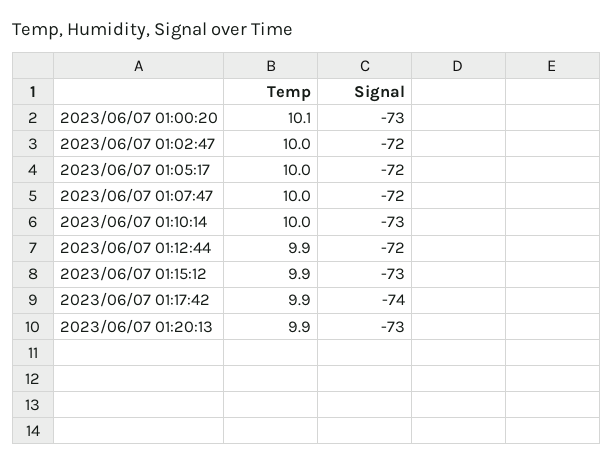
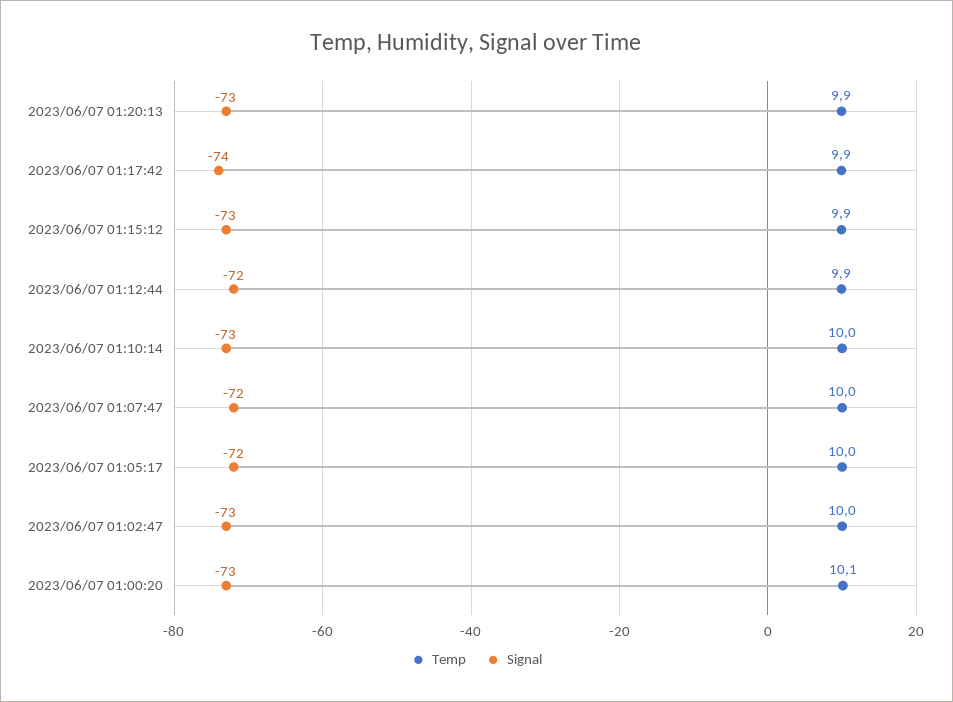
  {
    "Temp": {
      "2023/06/07 01:00:20": 10.1,
      "2023/06/07 01:02:47": 10,
      "2023/06/07 01:05:17": 10,
      "2023/06/07 01:07:47": 10,
      "2023/06/07 01:10:14": 10,
      "2023/06/07 01:12:44": 9.9,
      "2023/06/07 01:15:12": 9.9,
      "2023/06/07 01:17:42": 9.9,
      "2023/06/07 01:20:13": 9.9
    },
    "Signal": {
      "2023/06/07 01:00:20": -73,
-     "2023/06/07 01:02:47": -72,
+     "2023/06/07 01:02:47": -73,
      "2023/06/07 01:05:17": -72,
      "2023/06/07 01:07:47": -72,
      "2023/06/07 01:10:14": -73,
      "2023/06/07 01:12:44": -72,
      "2023/06/07 01:15:12": -73,
      "2023/06/07 01:17:42": -74,
      "2023/06/07 01:20:13": -73
    }
  }

